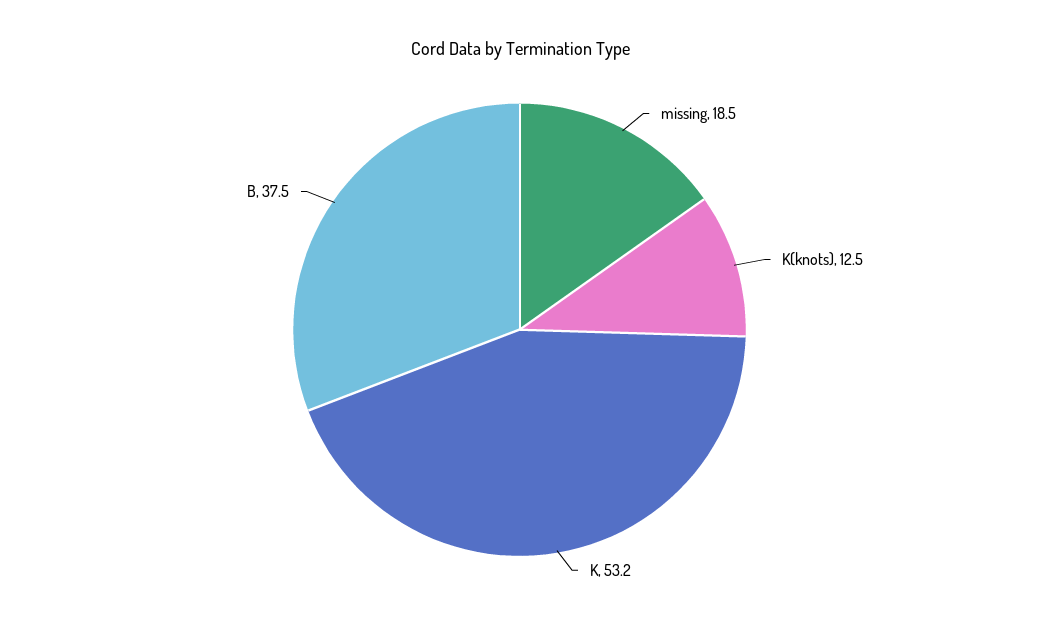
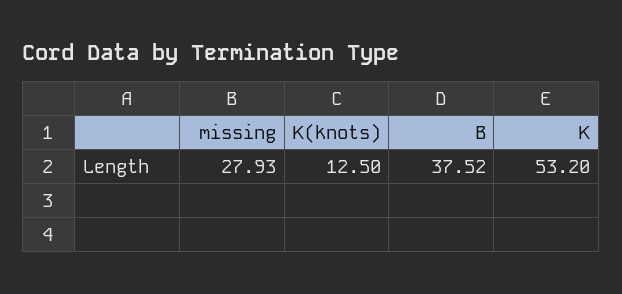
  {
-   "missing": 18.5,
+   "missing": 27.93,
    "K(knots)": 12.5,
    "K": 53.2,
-   "B": 37.5
+   "B": 37.52
  }

